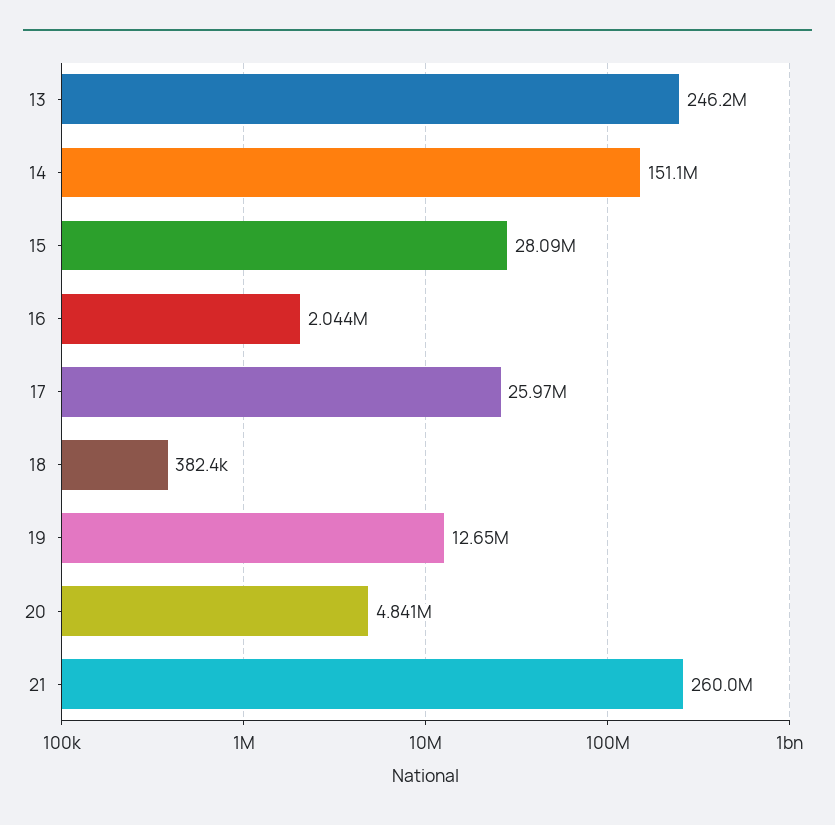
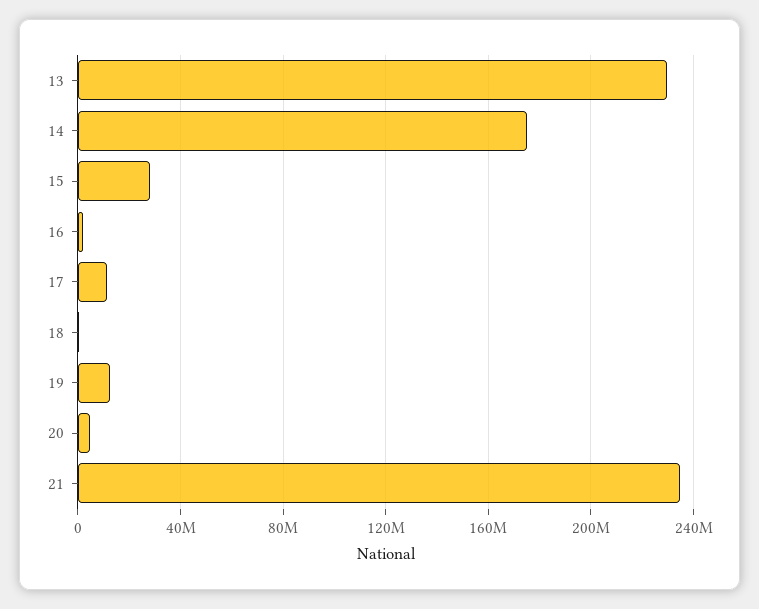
  {
-   "13": 246200000,
+   "13": 230000000,
-   "14": 151100000,
+   "14": 175000000,
    "15": 28090000,
    "16": 2044000,
-   "17": 25970000,
+   "17": 10000000,
    "18": 382400,
    "19": 12650000,
    "20": 4841000,
-   "21": 260000000
+   "21": 235000000
  }

